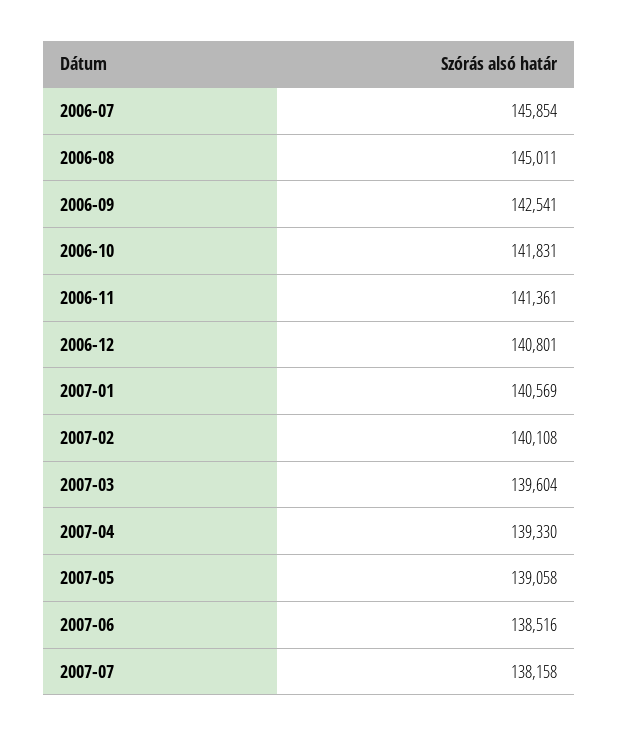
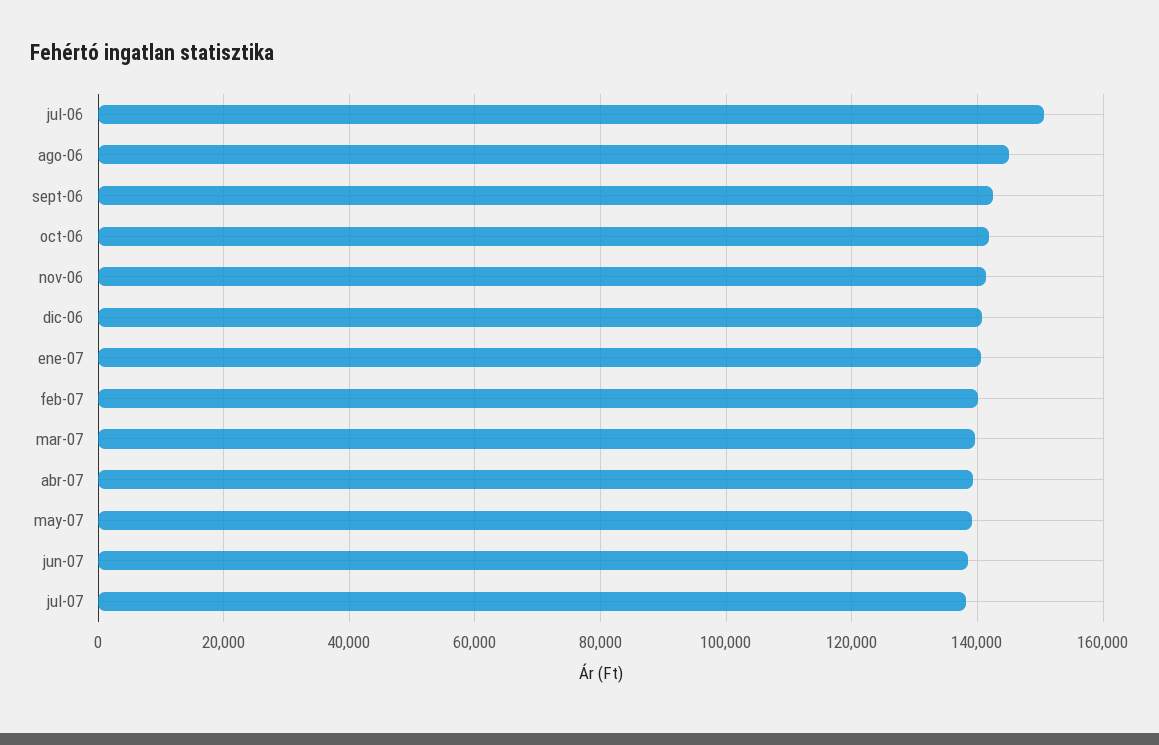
  {
-   "2006-07": 145854,
+   "2006-07": 150000,
    "2006-08": 145011,
    "2006-09": 142541,
    "2006-10": 141831,
    "2006-11": 141361,
    "2006-12": 140801,
    "2007-01": 140569,
    "2007-02": 140108,
    "2007-03": 139604,
    "2007-04": 139330,
    "2007-05": 139058,
    "2007-06": 138516,
    "2007-07": 138158
  }

